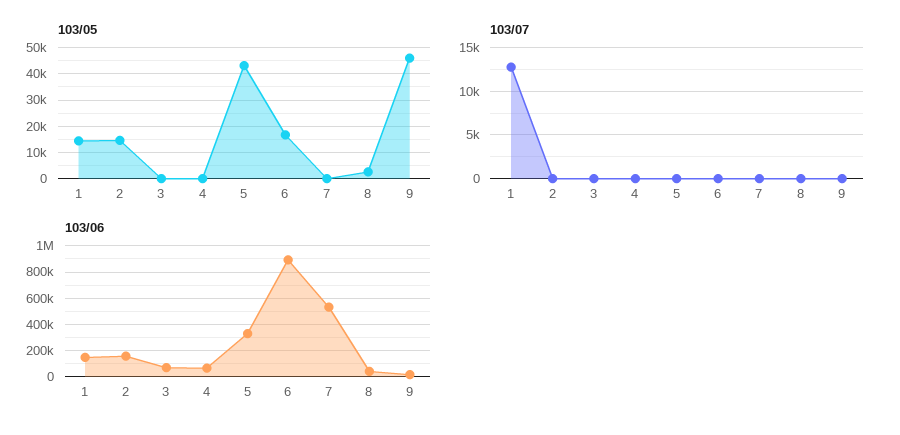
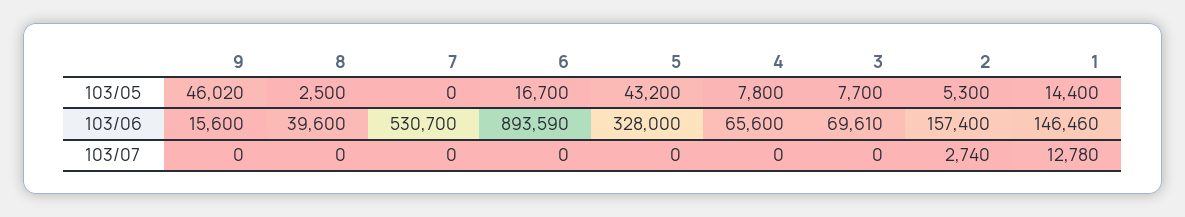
  {
    "103/05": {
      "1": 14400,
-     "2": 15000,
+     "2": 5300,
-     "3": 0,
+     "3": 7700,
-     "4": 0,
+     "4": 7800,
      "5": 43200,
      "6": 16700,
      "7": 0,
      "8": 2500,
      "9": 46020
    },
    "103/07": {
      "1": 12780,
-     "2": 0,
+     "2": 2740,
      "3": 0,
      "4": 0,
      "5": 0,
      "6": 0,
      "7": 0,
      "8": 0,
      "9": 0
    },
    "103/06": {
      "1": 146460,
      "2": 157400,
      "3": 69610,
      "4": 65600,
      "5": 328000,
      "6": 893590,
      "7": 530700,
      "8": 39600,
      "9": 15600
    }
  }

